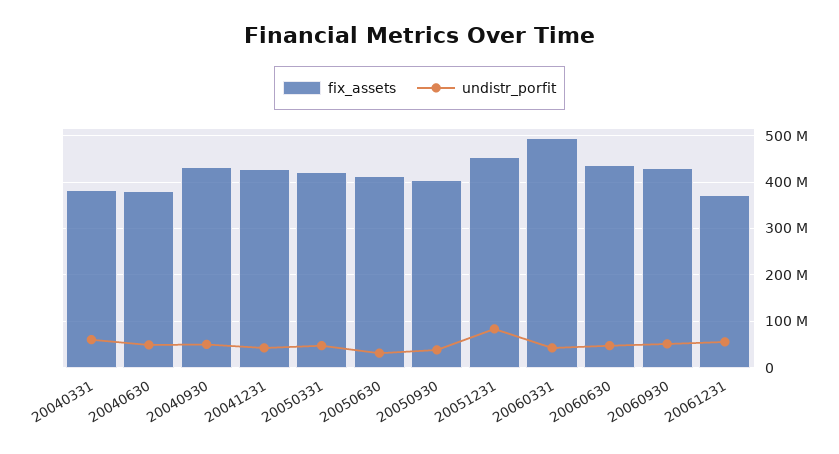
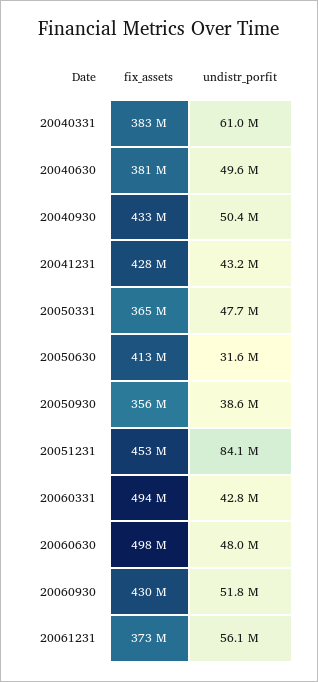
  {
    "fix_assets": {
      "20040331": 383000000,
      "20040630": 381000000,
      "20040930": 433000000,
      "20041231": 428000000,
-     "20050331": 420000000,
+     "20050331": 365000000,
      "20050630": 413000000,
-     "20050930": 400000000,
+     "20050930": 356000000,
      "20051231": 453000000,
      "20060331": 494000000,
-     "20060630": 440000000,
+     "20060630": 498000000,
      "20060930": 430000000,
      "20061231": 373000000
    },
    "undistr_porfit": {
      "20040331": 61000000,
      "20040630": 49600000,
      "20040930": 50400000,
      "20041231": 43200000,
      "20050331": 47700000,
      "20050630": 31600000,
      "20050930": 38600000,
      "20051231": 84100000,
      "20060331": 42800000,
      "20060630": 48000000,
      "20060930": 51800000,
      "20061231": 56100000
    }
  }

